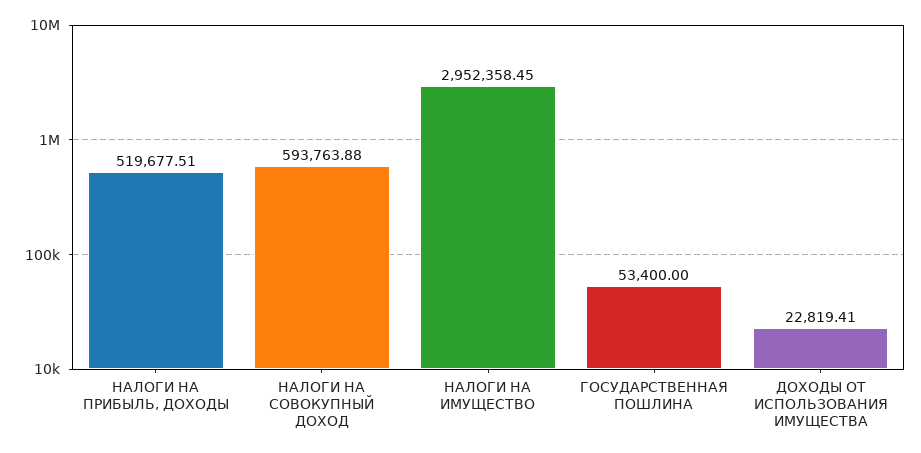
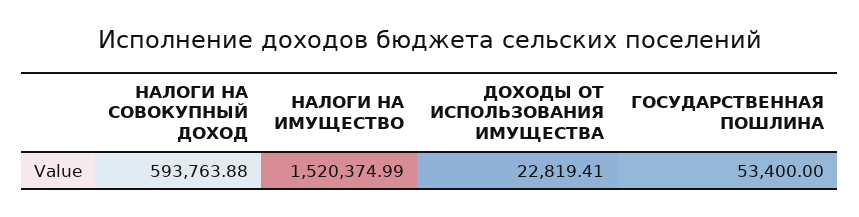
  {
-   "НАЛОГИ НА ПРИБЫЛЬ, ДОХОДЫ": 519677.51,
    "НАЛОГИ НА СОВОКУПНЫЙ ДОХОД": 593763.88,
-   "НАЛОГИ НА ИМУЩЕСТВО": 2952358.45,
+   "НАЛОГИ НА ИМУЩЕСТВО": 1520374.99,
    "ГОСУДАРСТВЕННАЯ ПОШЛИНА": 53400,
    "ДОХОДЫ ОТ ИСПОЛЬЗОВАНИЯ ИМУЩЕСТВА": 22819.41
  }

